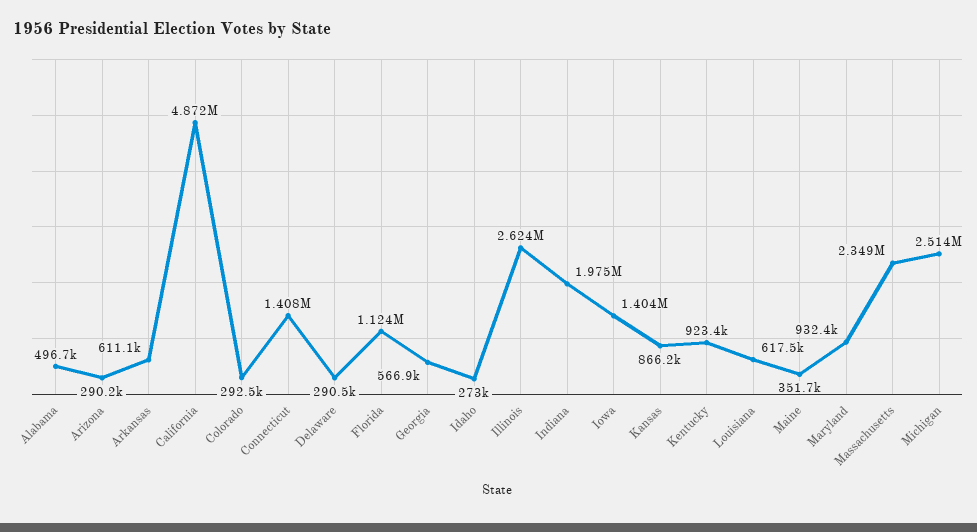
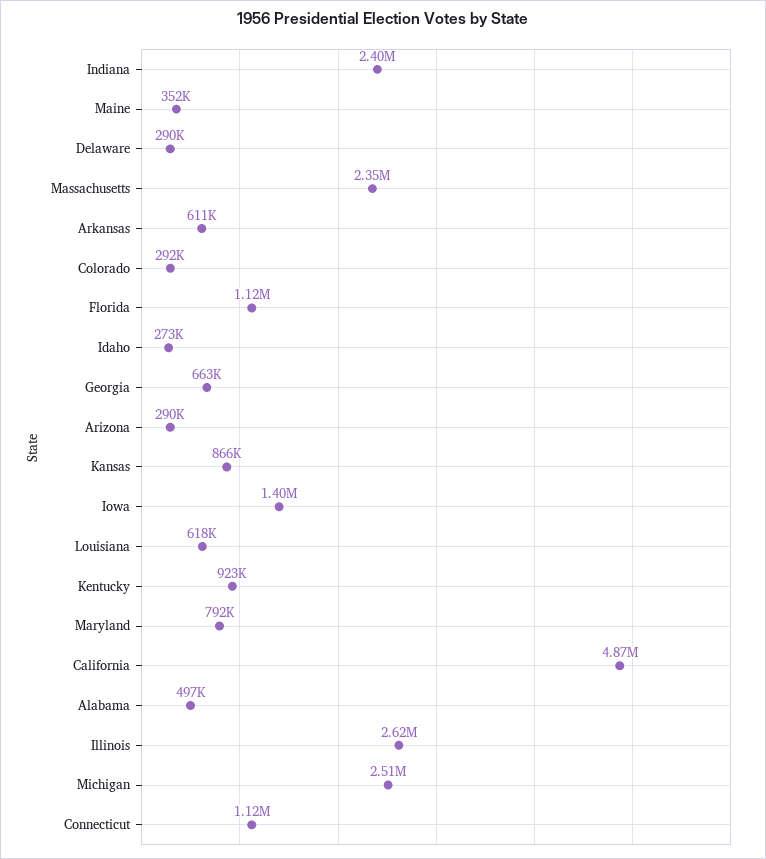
  {
    "Alabama": 496700,
    "Arizona": 290200,
    "Arkansas": 611100,
    "California": 4872000,
    "Colorado": 292500,
-   "Connecticut": 1408000,
+   "Connecticut": 1120000,
    "Delaware": 290500,
    "Florida": 1124000,
-   "Georgia": 566900,
+   "Georgia": 663000,
    "Idaho": 273000,
    "Illinois": 2624000,
-   "Indiana": 1975000,
+   "Indiana": 2400000,
    "Iowa": 1404000,
    "Kansas": 866200,
    "Kentucky": 923400,
    "Louisiana": 617500,
    "Maine": 351700,
-   "Maryland": 932400,
+   "Maryland": 792000,
    "Massachusetts": 2349000,
    "Michigan": 2514000
  }

